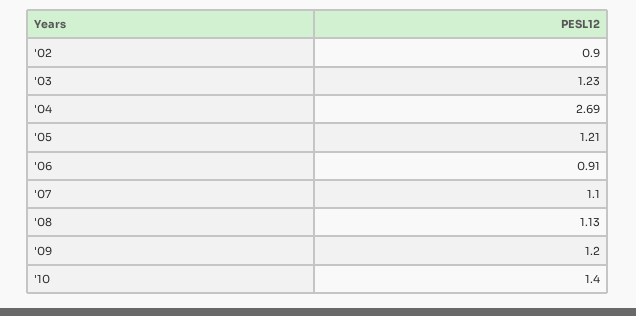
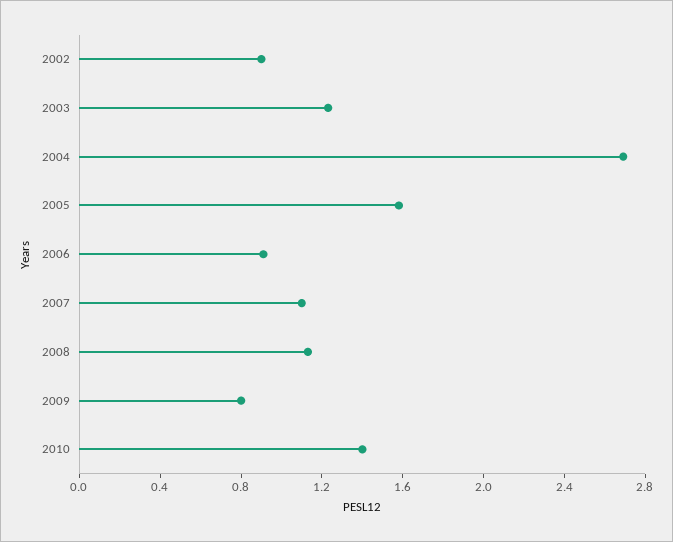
  {
    "'02": 0.9,
    "'03": 1.23,
    "'04": 2.69,
-   "'05": 1.21,
+   "'05": 1.6,
    "'06": 0.91,
    "'07": 1.1,
    "'08": 1.13,
-   "'09": 1.2,
+   "'09": 0.8,
    "'10": 1.4
  }

